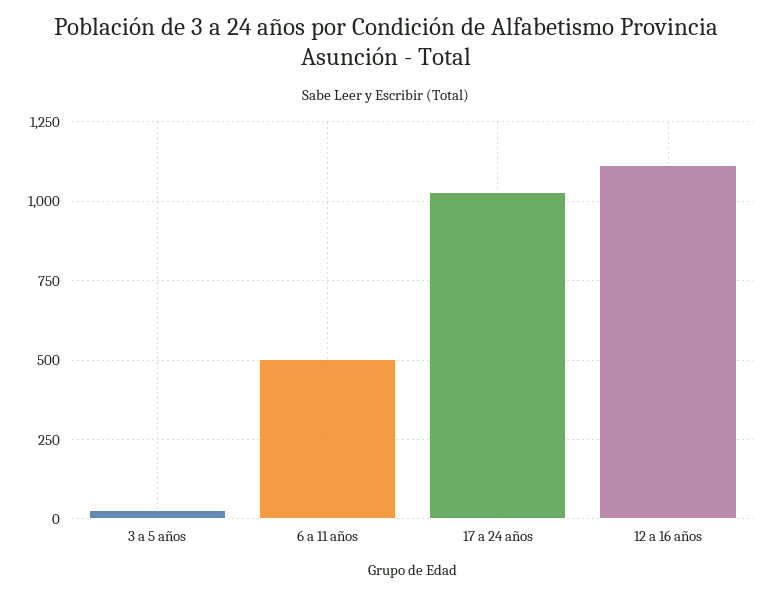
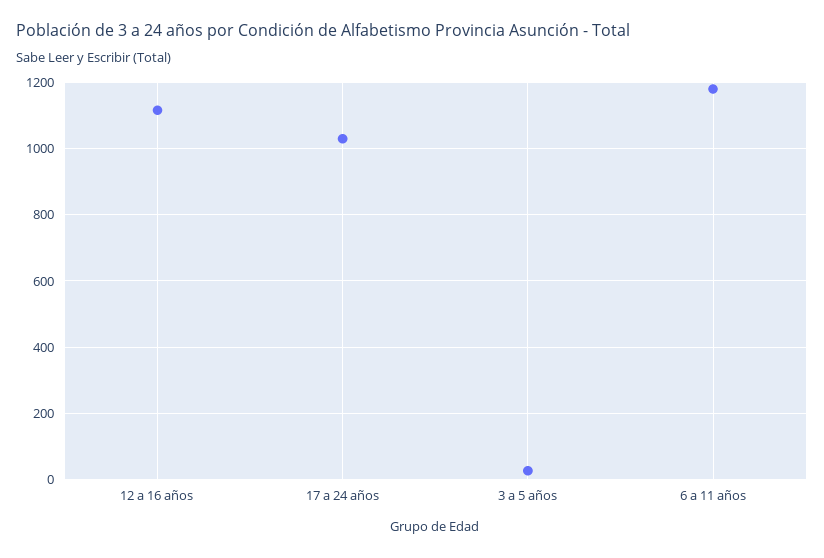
  {
    "3 a 5 años": 20,
-   "6 a 11 años": 500,
+   "6 a 11 años": 1180,
    "17 a 24 años": 1020,
    "12 a 16 años": 1120
  }

